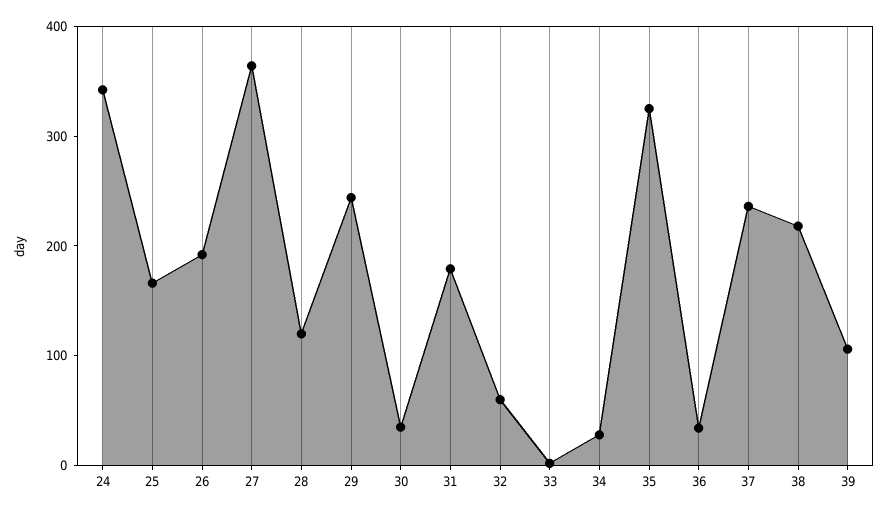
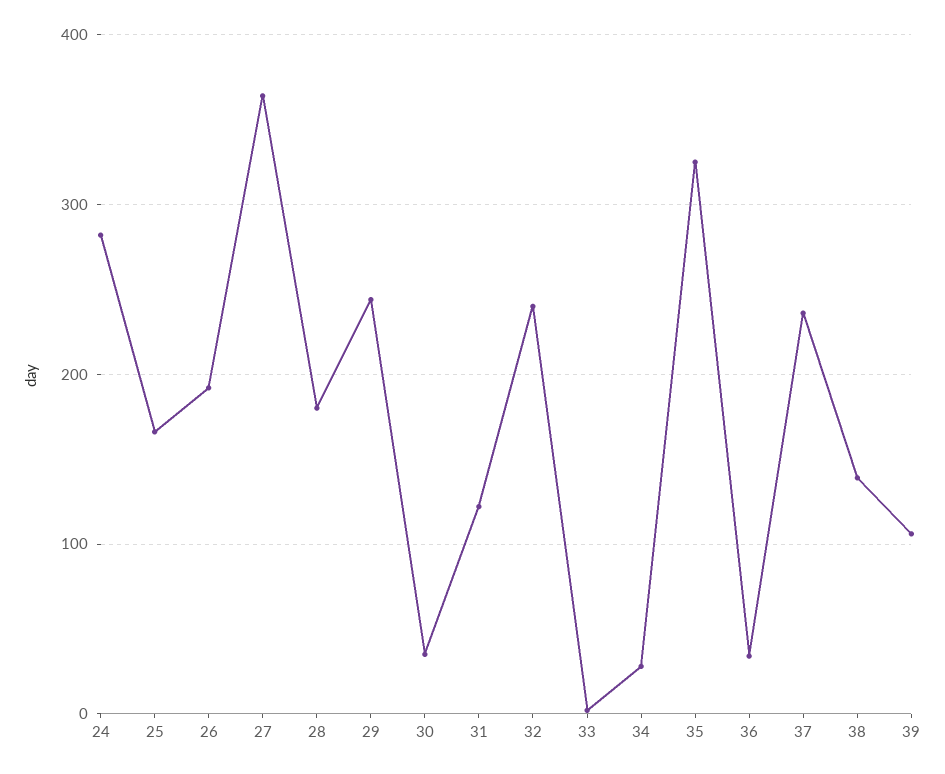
  {
-   "24": 340,
+   "24": 280,
    "25": 170,
    "26": 190,
    "27": 360,
-   "28": 120,
+   "28": 180,
    "29": 240,
    "30": 40,
-   "31": 180,
+   "31": 120,
-   "32": 60,
+   "32": 240,
    "33": 0,
    "34": 30,
    "35": 330,
    "36": 30,
    "37": 240,
-   "38": 220,
+   "38": 140,
    "39": 110
  }

